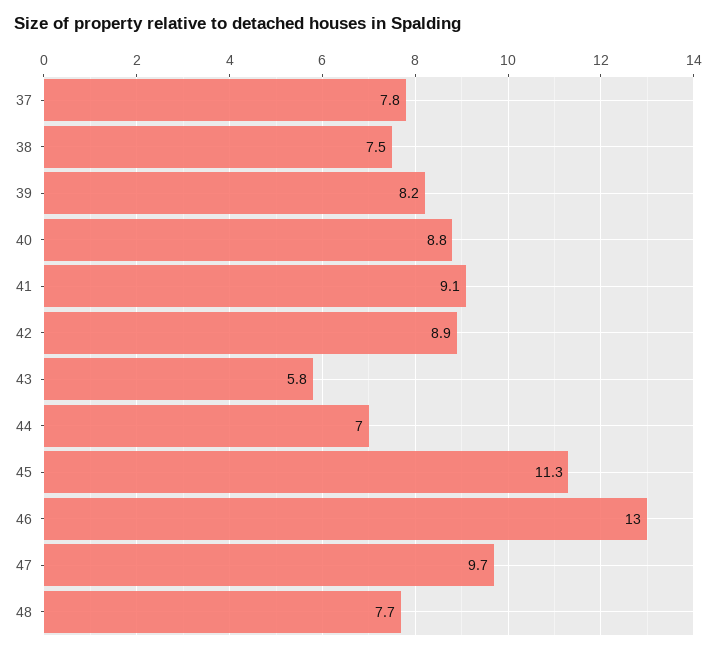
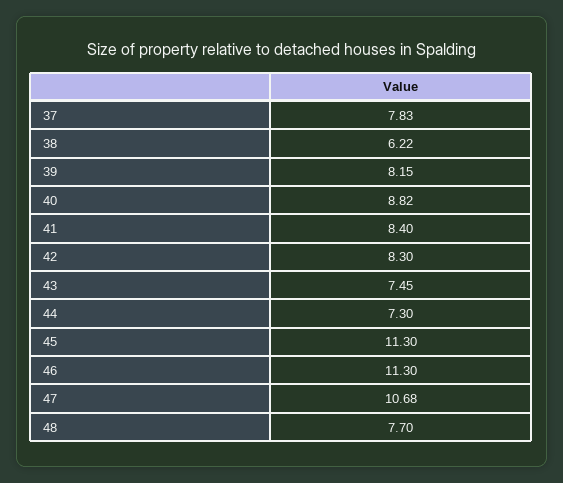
  {
    "37": 7.83,
-   "38": 7.5,
+   "38": 6.22,
    "39": 8.15,
    "40": 8.82,
-   "41": 9.1,
+   "41": 8.4,
-   "42": 8.9,
+   "42": 8.3,
-   "43": 5.8,
+   "43": 7.45,
-   "44": 7,
+   "44": 7.3,
    "45": 11.3,
-   "46": 13,
+   "46": 11.3,
-   "47": 9.7,
+   "47": 10.68,
    "48": 7.7
  }

